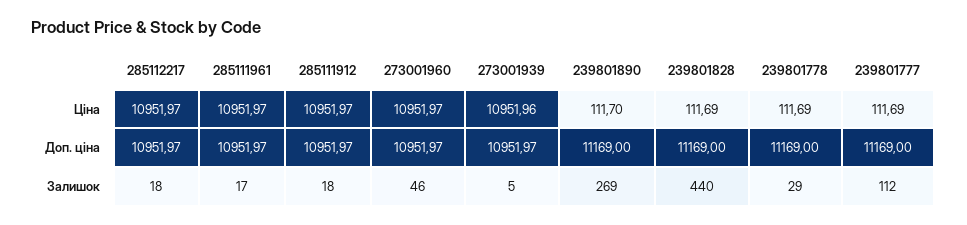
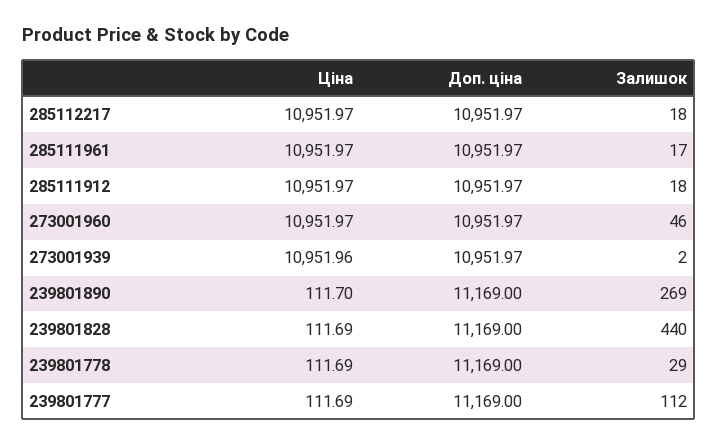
  {
    "285112217": {
      "Ціна": 10951.97,
      "Доп. ціна": 10951.97,
      "Залишок": 18
    },
    "285111961": {
      "Ціна": 10951.97,
      "Доп. ціна": 10951.97,
      "Залишок": 17
    },
    "285111912": {
      "Ціна": 10951.97,
      "Доп. ціна": 10951.97,
      "Залишок": 18
    },
    "273001960": {
      "Ціна": 10951.97,
      "Доп. ціна": 10951.97,
      "Залишок": 46
    },
    "273001939": {
      "Ціна": 10951.96,
      "Доп. ціна": 10951.97,
-     "Залишок": 5
+     "Залишок": 2
    },
    "239801890": {
      "Ціна": 111.7,
      "Доп. ціна": 11169,
      "Залишок": 269
    },
    "239801828": {
      "Ціна": 111.69,
      "Доп. ціна": 11169,
      "Залишок": 440
    },
    "239801778": {
      "Ціна": 111.69,
      "Доп. ціна": 11169,
      "Залишок": 29
    },
    "239801777": {
      "Ціна": 111.69,
      "Доп. ціна": 11169,
      "Залишок": 112
    }
  }

